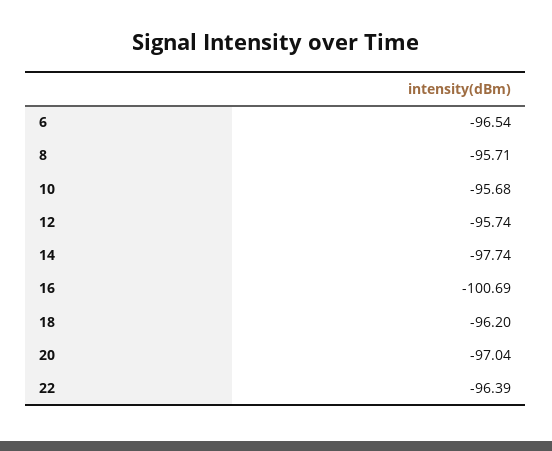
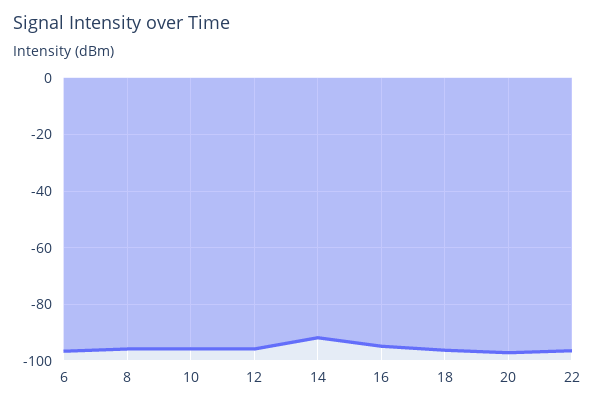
  {
    "6": -96.54,
    "8": -95.71,
    "10": -95.68,
    "12": -95.74,
-   "14": -97.74,
+   "14": -92.5,
-   "16": -100.69,
+   "16": -95,
    "18": -96.2,
    "20": -97.04,
    "22": -96.39
  }

